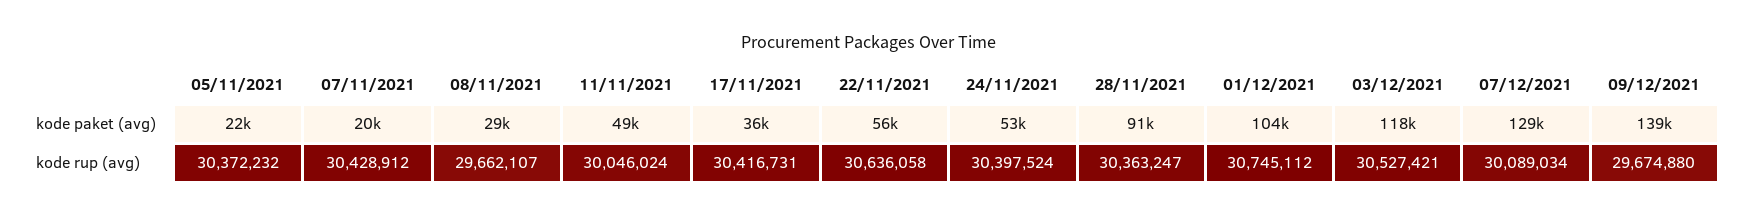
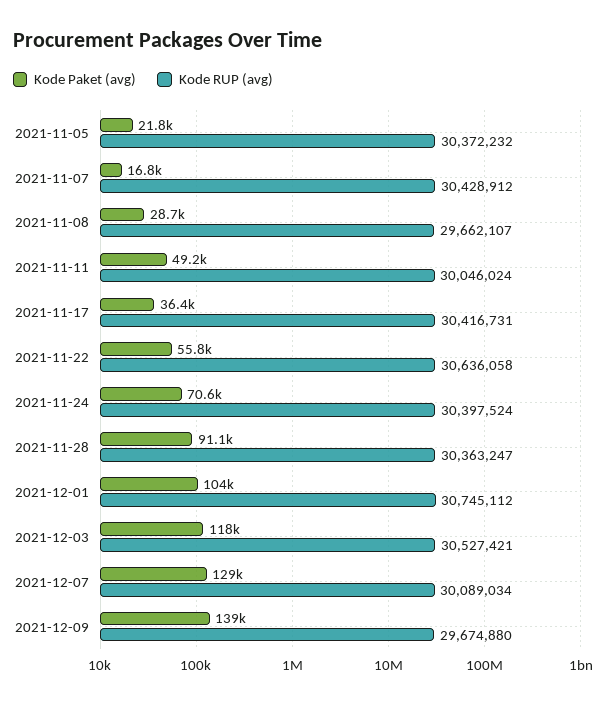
  {
    "kode paket (avg)": {
      "05/11/2021": 21800,
-     "07/11/2021": 20000,
+     "07/11/2021": 16800,
      "08/11/2021": 28700,
      "11/11/2021": 49200,
      "17/11/2021": 36400,
      "22/11/2021": 55800,
-     "24/11/2021": 53000,
+     "24/11/2021": 70600,
      "28/11/2021": 91100,
      "01/12/2021": 104000,
      "03/12/2021": 118000,
      "07/12/2021": 129000,
      "09/12/2021": 139000
    },
    "kode rup (avg)": {
      "05/11/2021": 30372232,
      "07/11/2021": 30428912,
      "08/11/2021": 29662107,
      "11/11/2021": 30046024,
      "17/11/2021": 30416731,
      "22/11/2021": 30636058,
      "24/11/2021": 30397524,
      "28/11/2021": 30363247,
      "01/12/2021": 30745112,
      "03/12/2021": 30527421,
      "07/12/2021": 30089034,
      "09/12/2021": 29674880
    }
  }

